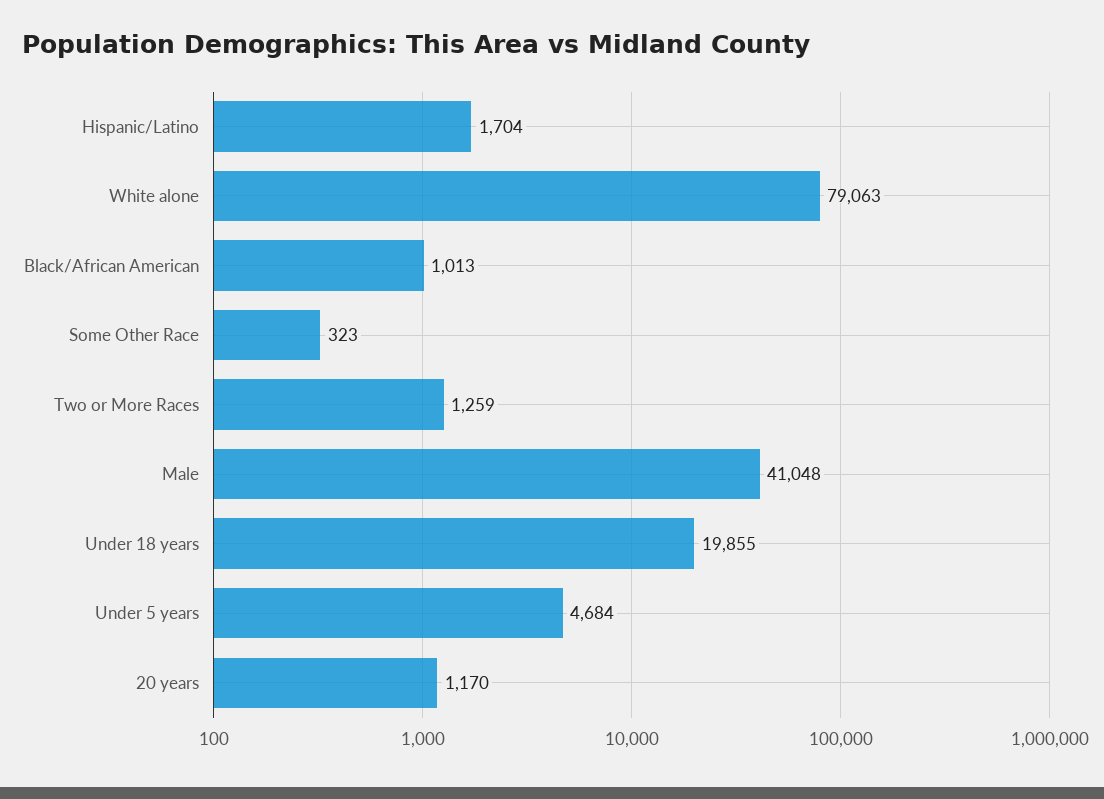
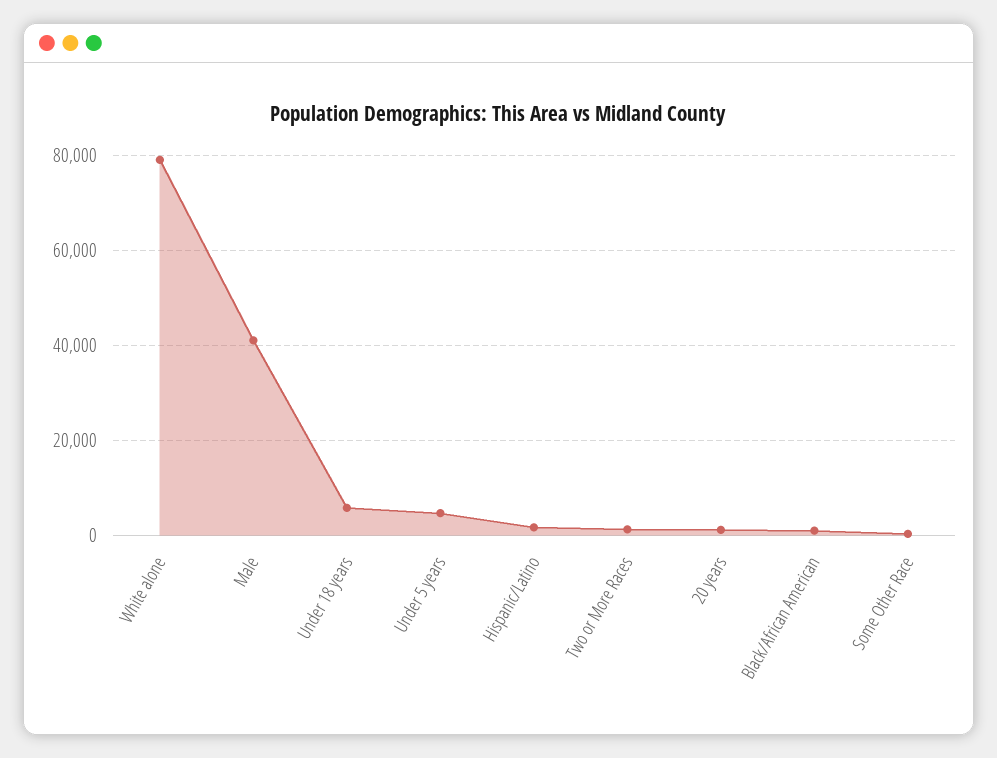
  {
    "Hispanic/Latino": 1704,
    "White alone": 79063,
    "Black/African American": 1013,
    "Some Other Race": 323,
    "Two or More Races": 1259,
    "Male": 41048,
-   "Under 18 years": 19855,
+   "Under 18 years": 6000,
    "Under 5 years": 4684,
    "20 years": 1170
  }

